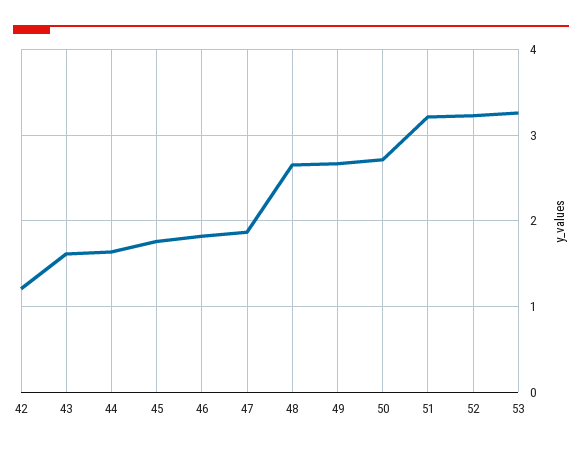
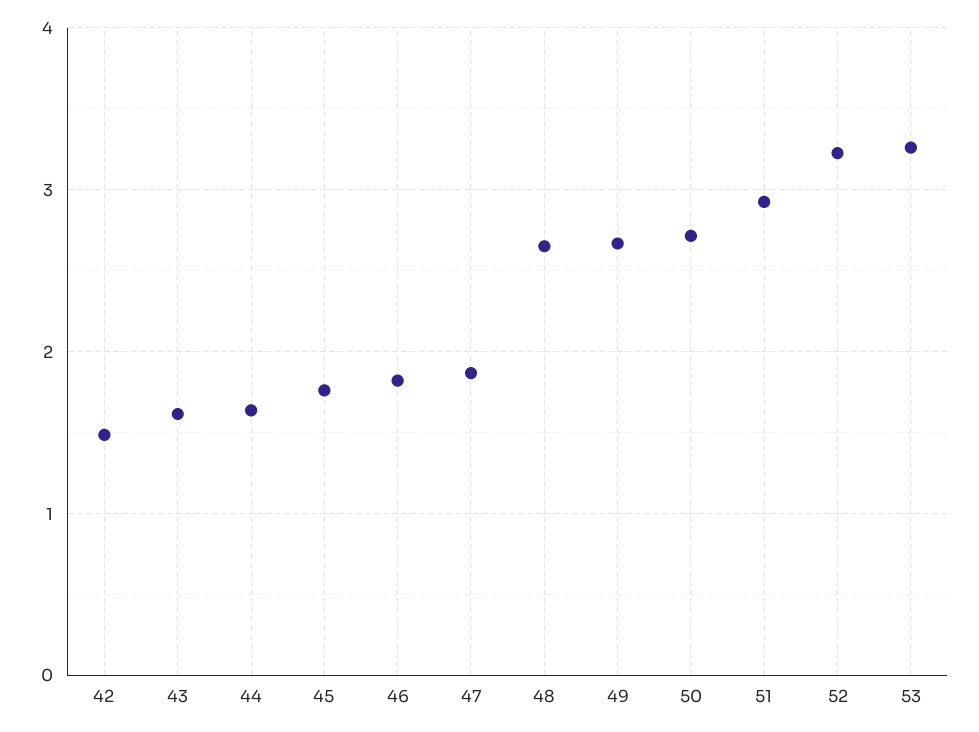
  {
-   "42": 1.2,
+   "42": 1.5,
    "43": 1.6,
    "44": 1.6,
    "45": 1.8,
    "46": 1.8,
    "47": 1.9,
    "48": 2.7,
    "49": 2.7,
    "50": 2.7,
-   "51": 3.2,
+   "51": 2.9,
    "52": 3.2,
    "53": 3.3
  }

